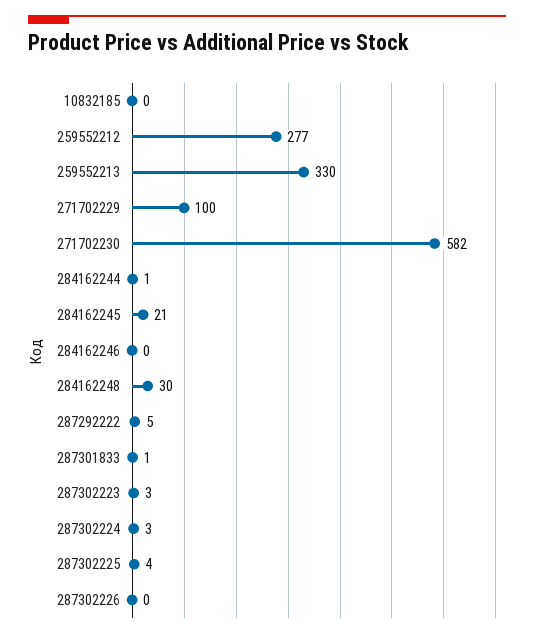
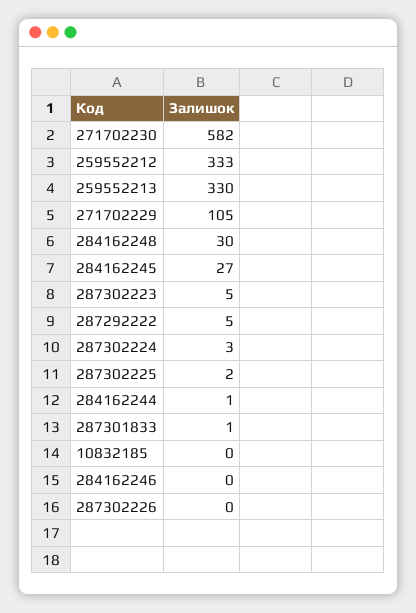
  {
    "10832185": 0,
-   "259552212": 277,
+   "259552212": 333,
    "259552213": 330,
-   "271702229": 100,
+   "271702229": 105,
    "271702230": 582,
    "284162244": 1,
-   "284162245": 21,
+   "284162245": 27,
    "284162246": 0,
    "284162248": 30,
    "287292222": 5,
    "287301833": 1,
-   "287302223": 3,
+   "287302223": 5,
    "287302224": 3,
-   "287302225": 4,
+   "287302225": 2,
    "287302226": 0
  }

